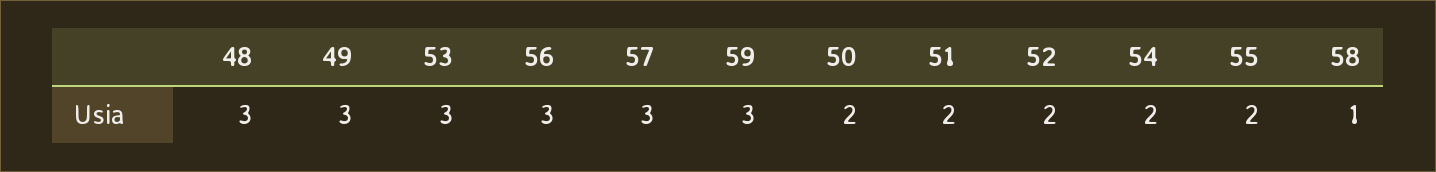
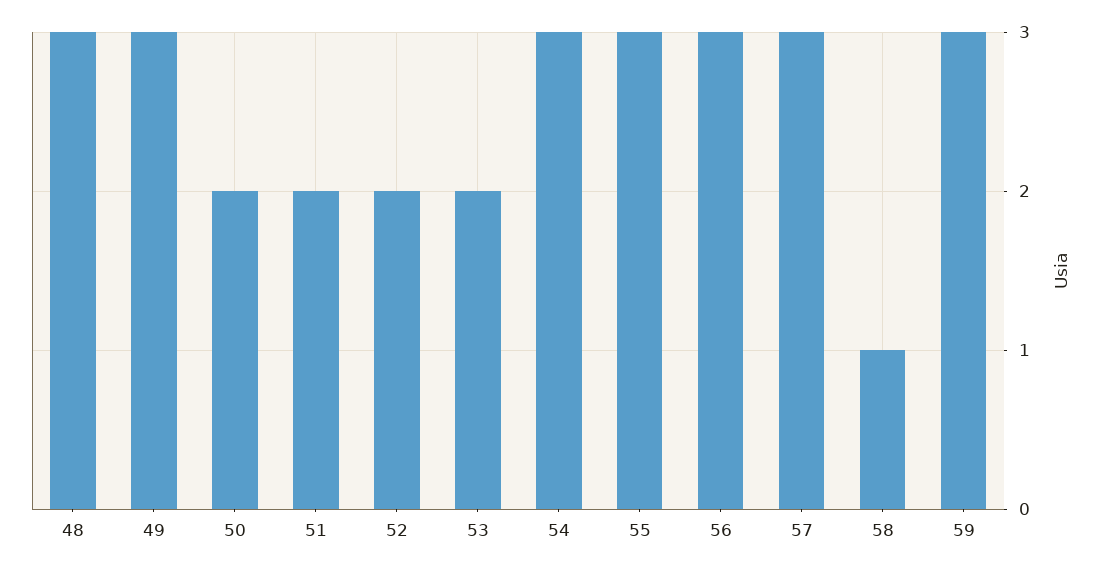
  {
    "48": 3,
    "49": 3,
-   "53": 3,
+   "53": 2,
    "56": 3,
    "57": 3,
    "59": 3,
    "50": 2,
    "51": 2,
    "52": 2,
-   "54": 2,
+   "54": 3,
-   "55": 2,
+   "55": 3,
    "58": 1
  }

